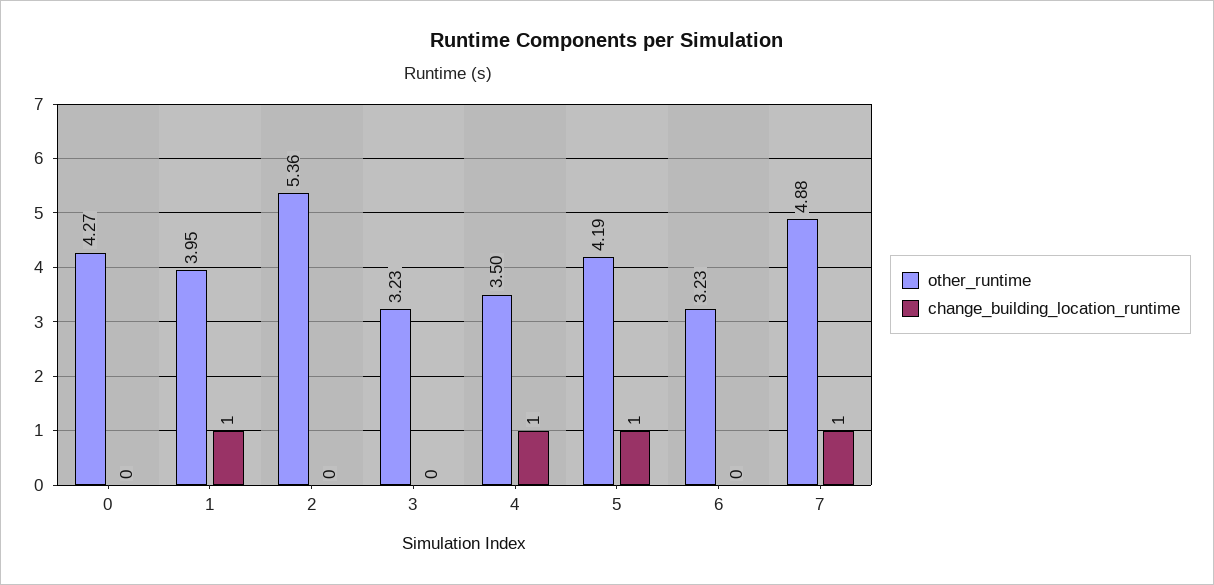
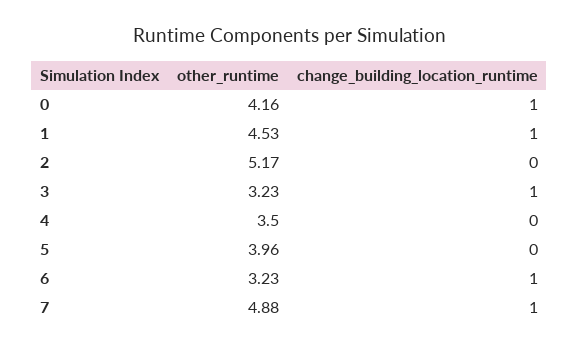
  {
    "other_runtime": {
-     "0": 4.27,
+     "0": 4.16,
-     "1": 3.95,
+     "1": 4.53,
-     "2": 5.36,
+     "2": 5.17,
      "3": 3.23,
      "4": 3.5,
-     "5": 4.19,
+     "5": 3.96,
      "6": 3.23,
      "7": 4.88
    },
    "change_building_location_runtime": {
-     "0": 0,
+     "0": 1,
      "1": 1,
      "2": 0,
-     "3": 0,
+     "3": 1,
-     "4": 1,
+     "4": 0,
-     "5": 1,
+     "5": 0,
-     "6": 0,
+     "6": 1,
      "7": 1
    }
  }

